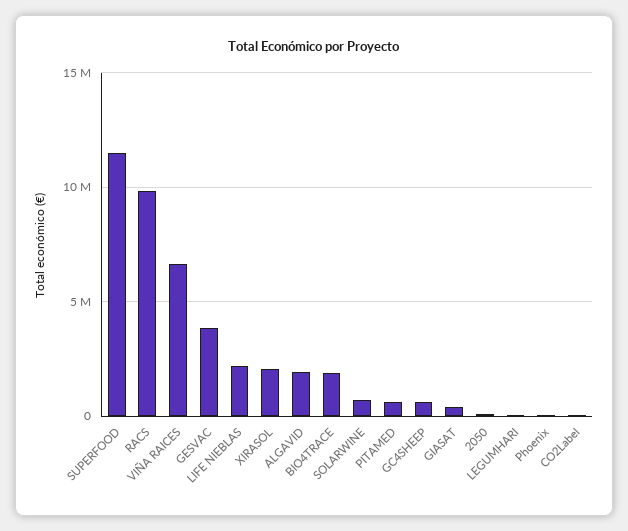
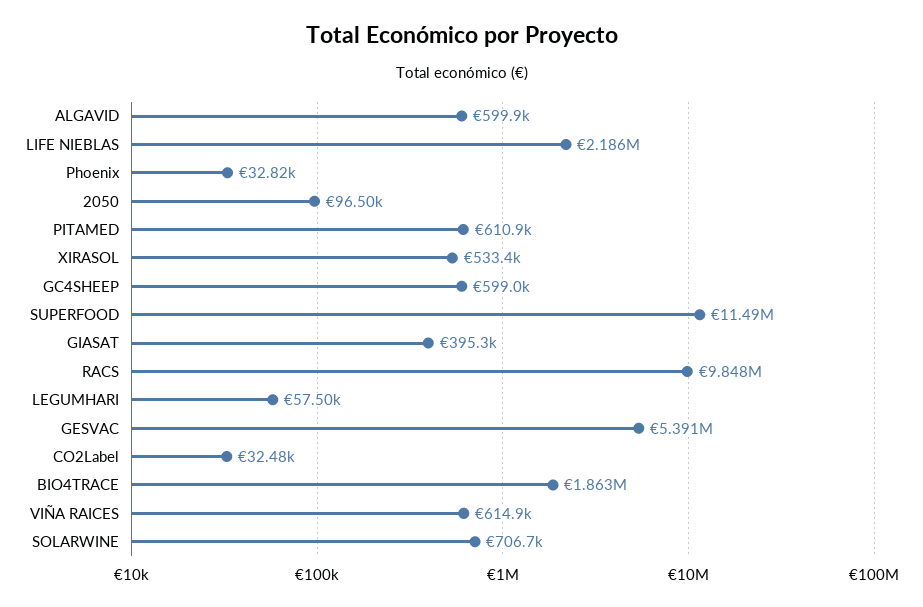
  {
    "SUPERFOOD": 11490000,
    "RACS": 9848000,
-   "VIÑA RAICES": 6500000,
+   "VIÑA RAICES": 614900,
-   "GESVAC": 4000000,
+   "GESVAC": 5391000,
    "LIFE NIEBLAS": 2186000,
-   "XIRASOL": 2000000,
+   "XIRASOL": 533400,
-   "ALGAVID": 2000000,
+   "ALGAVID": 599900,
    "BIO4TRACE": 1863000,
    "SOLARWINE": 706700,
    "PITAMED": 610900,
    "GC4SHEEP": 599000,
    "GIASAT": 395300,
    "2050": 96500,
    "LEGUMHARI": 57500,
    "Phoenix": 32820,
    "CO2Label": 32480
  }

